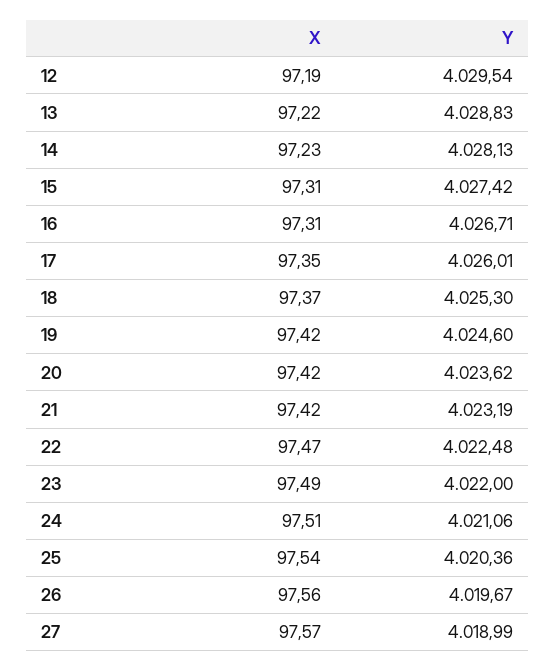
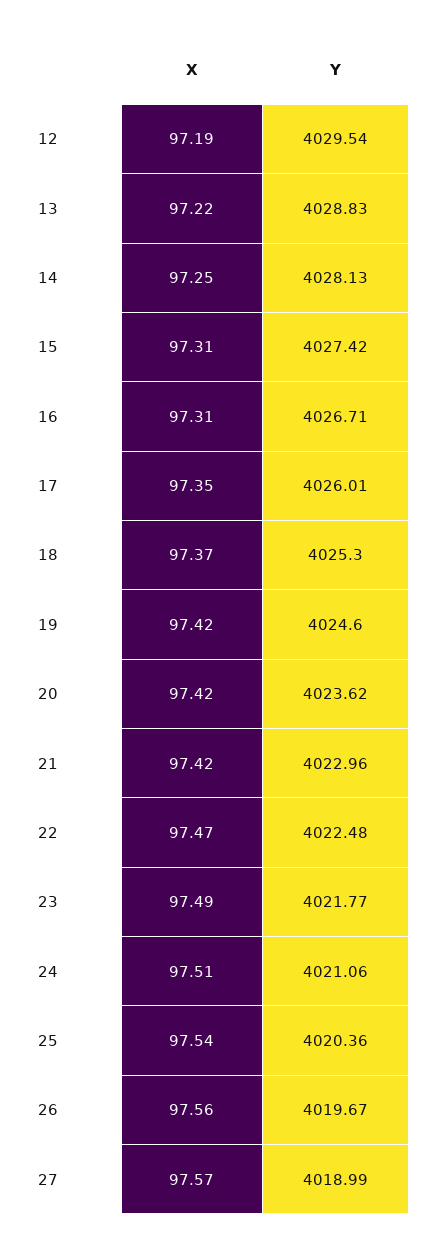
  {
    "X": {
      "12": 97.19,
      "13": 97.22,
-     "14": 97.23,
+     "14": 97.25,
      "15": 97.31,
      "16": 97.31,
      "17": 97.35,
      "18": 97.37,
      "19": 97.42,
      "20": 97.42,
      "21": 97.42,
      "22": 97.47,
      "23": 97.49,
      "24": 97.51,
      "25": 97.54,
      "26": 97.56,
      "27": 97.57
    },
    "Y": {
      "12": 4029.54,
      "13": 4028.83,
      "14": 4028.13,
      "15": 4027.42,
      "16": 4026.71,
      "17": 4026.01,
      "18": 4025.3,
      "19": 4024.6,
      "20": 4023.62,
-     "21": 4023.19,
+     "21": 4022.96,
      "22": 4022.48,
-     "23": 4022,
+     "23": 4021.77,
      "24": 4021.06,
      "25": 4020.36,
      "26": 4019.67,
      "27": 4018.99
    }
  }

